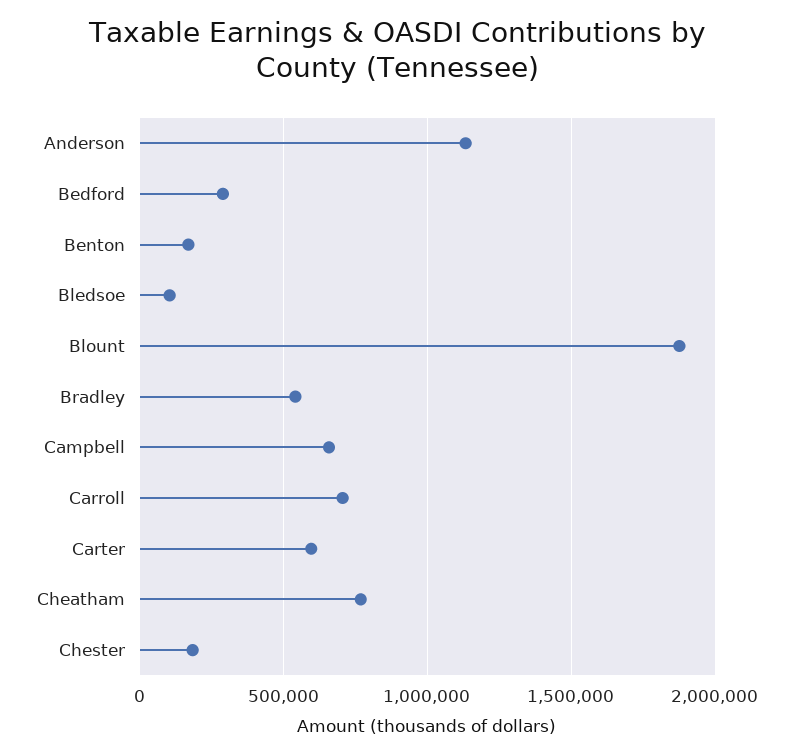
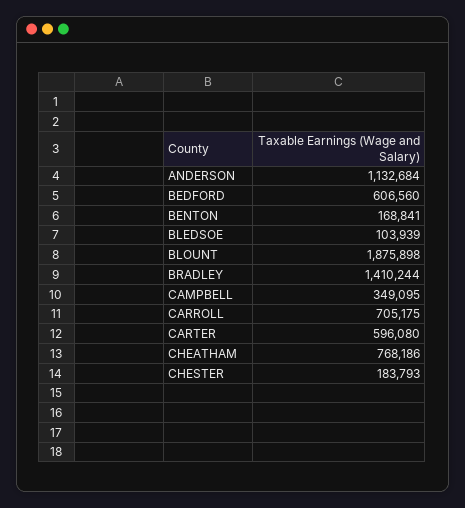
  {
    "Anderson": 1132684,
-   "Bedford": 300000,
+   "Bedford": 606560,
    "Benton": 168841,
    "Bledsoe": 103939,
    "Blount": 1875898,
-   "Bradley": 550000,
+   "Bradley": 1410244,
-   "Campbell": 650000,
+   "Campbell": 349095,
    "Carroll": 705175,
    "Carter": 596080,
    "Cheatham": 768186,
    "Chester": 183793
  }

